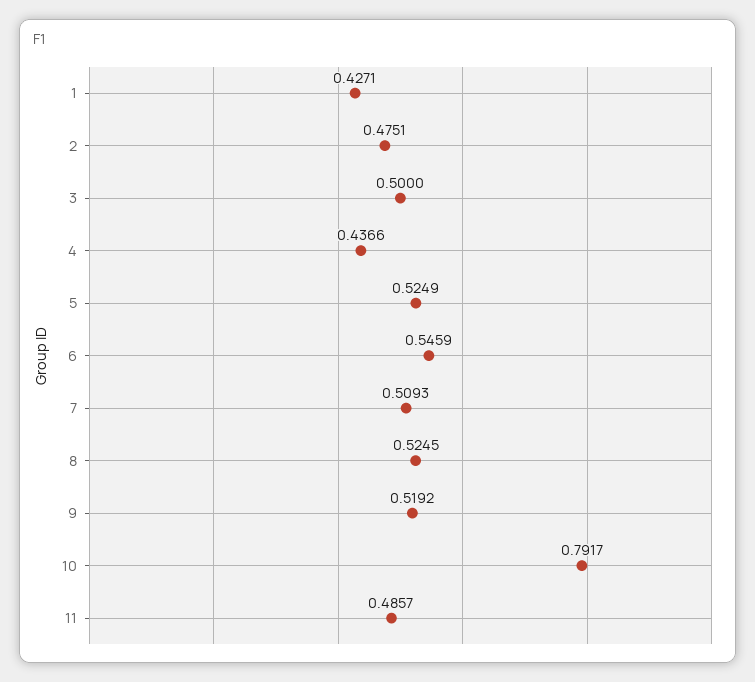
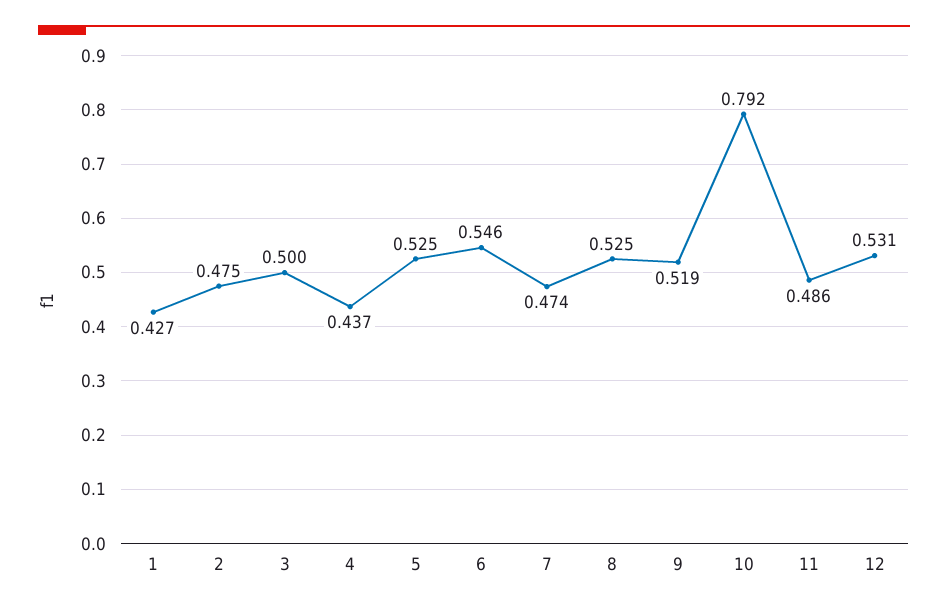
  {
    "1": 0.4271,
    "2": 0.4751,
    "3": 0.5,
    "4": 0.4366,
    "5": 0.5249,
    "6": 0.5459,
-   "7": 0.5093,
+   "7": 0.474,
    "8": 0.5245,
    "9": 0.5192,
    "10": 0.7917,
-   "11": 0.4857
+   "11": 0.4857,
+   "12": 0.531
  }

